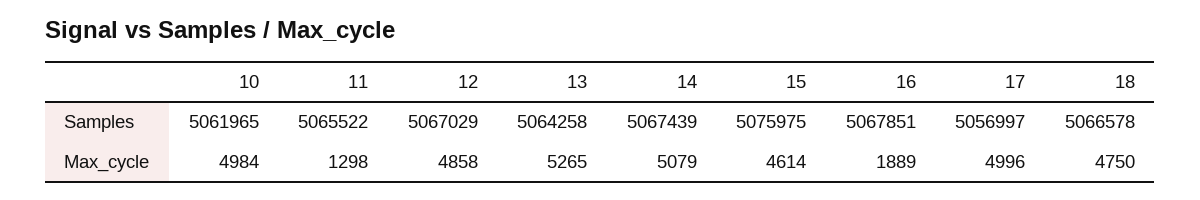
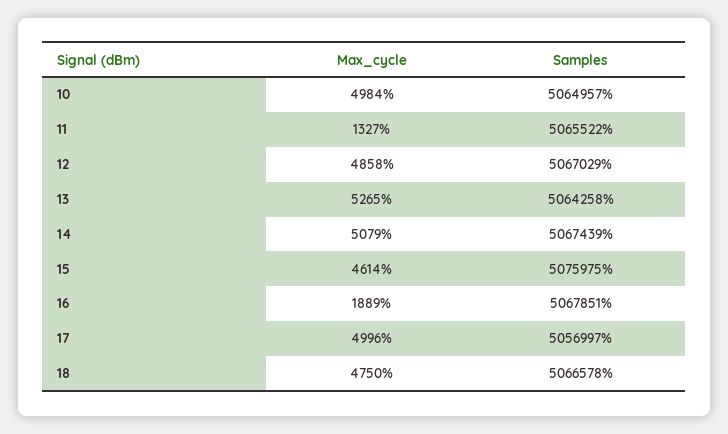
  {
    "10": {
-     "Samples": 5061965,
+     "Samples": 5064957,
      "Max_cycle": 4984
    },
    "11": {
      "Samples": 5065522,
-     "Max_cycle": 1298
+     "Max_cycle": 1327
    },
    "12": {
      "Samples": 5067029,
      "Max_cycle": 4858
    },
    "13": {
      "Samples": 5064258,
      "Max_cycle": 5265
    },
    "14": {
      "Samples": 5067439,
      "Max_cycle": 5079
    },
    "15": {
      "Samples": 5075975,
      "Max_cycle": 4614
    },
    "16": {
      "Samples": 5067851,
      "Max_cycle": 1889
    },
    "17": {
      "Samples": 5056997,
      "Max_cycle": 4996
    },
    "18": {
      "Samples": 5066578,
      "Max_cycle": 4750
    }
  }

